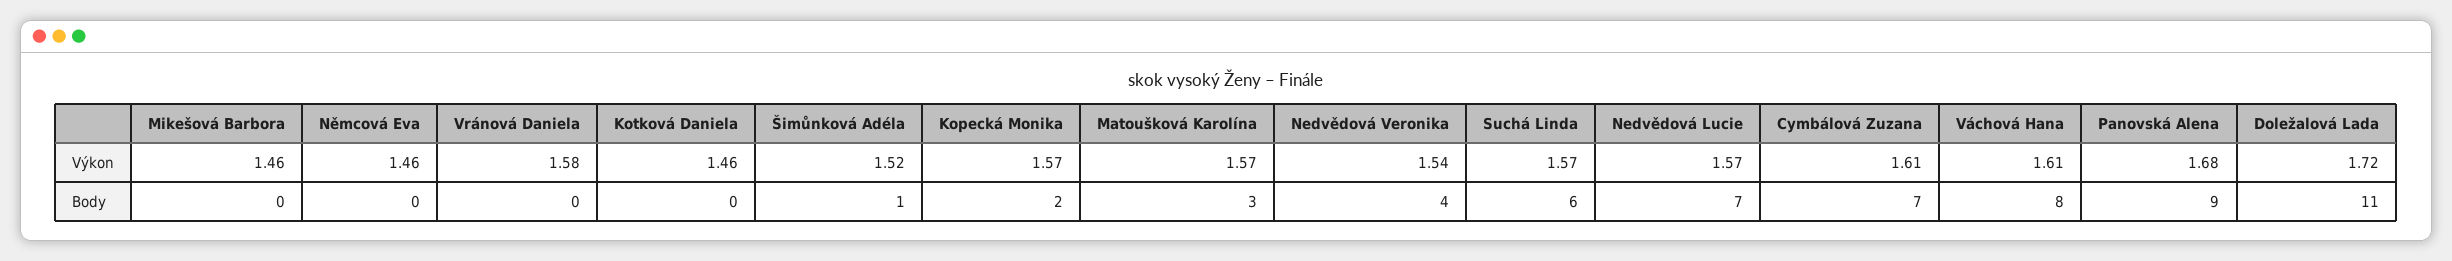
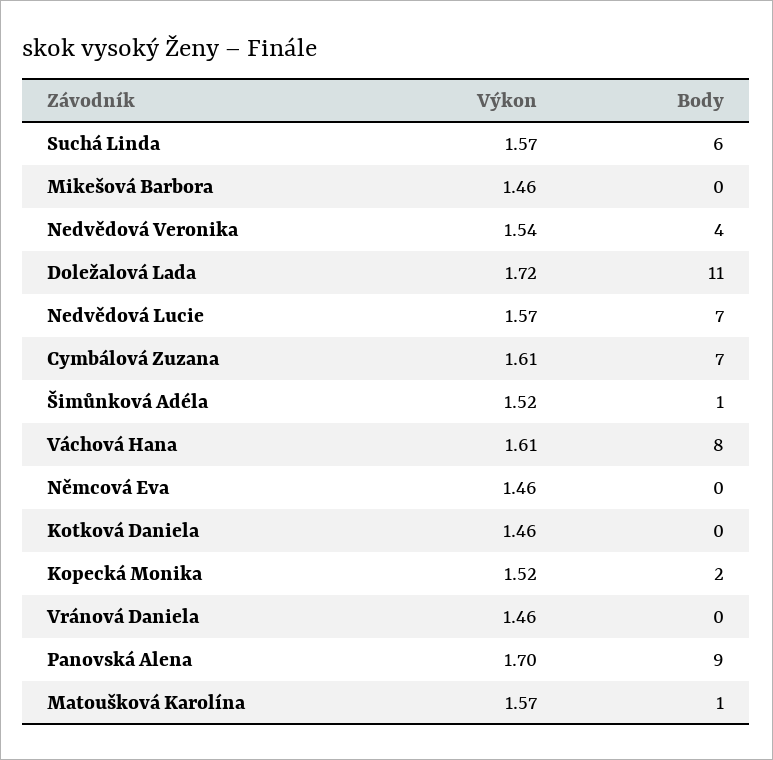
  {
    "Mikešová Barbora": {
      "Výkon": 1.46,
      "Body": 0
    },
    "Němcová Eva": {
      "Výkon": 1.46,
      "Body": 0
    },
    "Vránová Daniela": {
-     "Výkon": 1.58,
+     "Výkon": 1.46,
      "Body": 0
    },
    "Kotková Daniela": {
      "Výkon": 1.46,
      "Body": 0
    },
    "Šimůnková Adéla": {
      "Výkon": 1.52,
      "Body": 1
    },
    "Kopecká Monika": {
-     "Výkon": 1.57,
+     "Výkon": 1.52,
      "Body": 2
    },
    "Matoušková Karolína": {
      "Výkon": 1.57,
-     "Body": 3
+     "Body": 1
    },
    "Nedvědová Veronika": {
      "Výkon": 1.54,
      "Body": 4
    },
    "Suchá Linda": {
      "Výkon": 1.57,
      "Body": 6
    },
    "Nedvědová Lucie": {
      "Výkon": 1.57,
      "Body": 7
    },
    "Cymbálová Zuzana": {
      "Výkon": 1.61,
      "Body": 7
    },
    "Váchová Hana": {
      "Výkon": 1.61,
      "Body": 8
    },
    "Panovská Alena": {
-     "Výkon": 1.68,
+     "Výkon": 1.7,
      "Body": 9
    },
    "Doležalová Lada": {
      "Výkon": 1.72,
      "Body": 11
    }
  }

